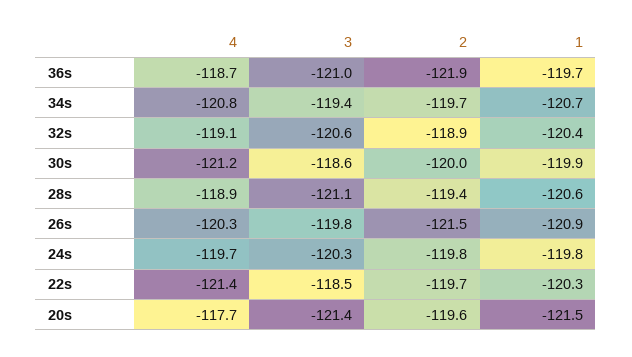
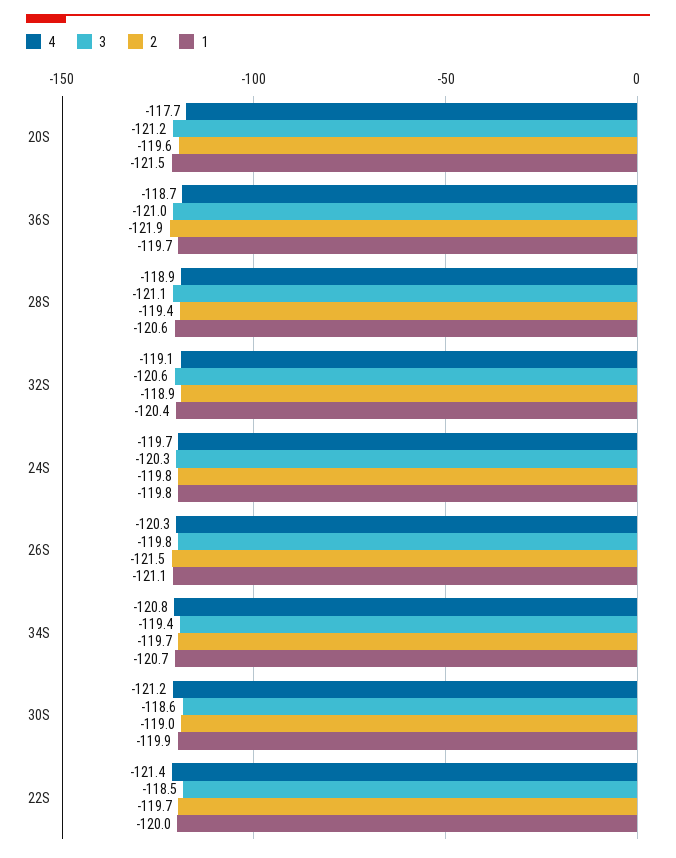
  {
    "4": {
      "36s": -118.7,
      "34s": -120.8,
      "32s": -119.1,
      "30s": -121.2,
      "28s": -118.9,
      "26s": -120.3,
      "24s": -119.7,
      "22s": -121.4,
      "20s": -117.7
    },
    "3": {
      "36s": -121,
      "34s": -119.4,
      "32s": -120.6,
      "30s": -118.6,
      "28s": -121.1,
      "26s": -119.8,
      "24s": -120.3,
      "22s": -118.5,
-     "20s": -121.4
+     "20s": -121.2
    },
    "2": {
      "36s": -121.9,
      "34s": -119.7,
      "32s": -118.9,
-     "30s": -120,
+     "30s": -119,
      "28s": -119.4,
      "26s": -121.5,
      "24s": -119.8,
      "22s": -119.7,
      "20s": -119.6
    },
    "1": {
      "36s": -119.7,
      "34s": -120.7,
      "32s": -120.4,
      "30s": -119.9,
      "28s": -120.6,
-     "26s": -120.9,
+     "26s": -121.1,
      "24s": -119.8,
-     "22s": -120.3,
+     "22s": -120,
      "20s": -121.5
    }
  }

